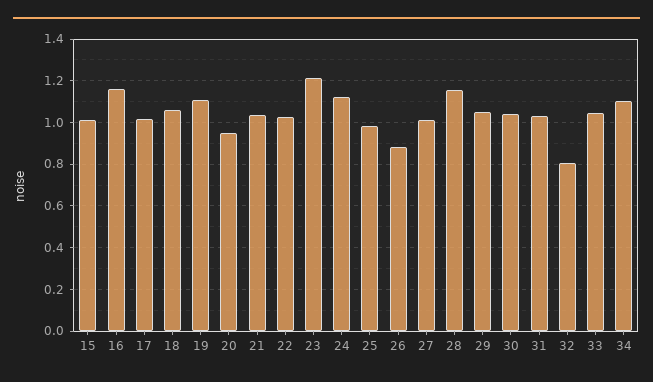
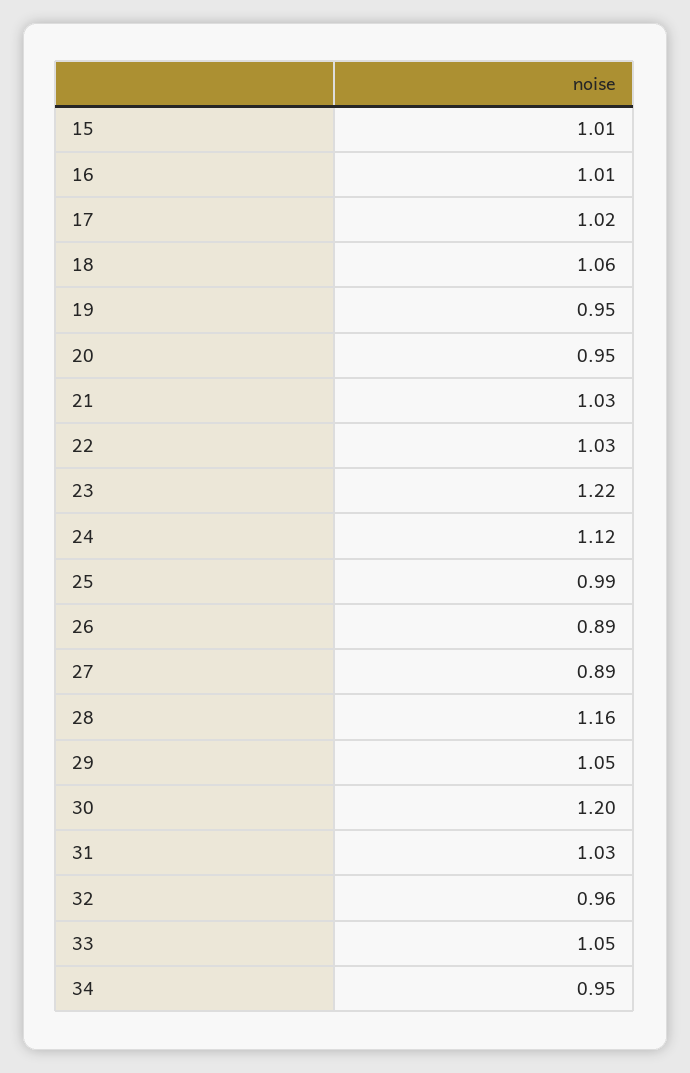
  {
    "15": 1.01,
-   "16": 1.15,
+   "16": 1.01,
    "17": 1.02,
    "18": 1.06,
-   "19": 1.1,
+   "19": 0.95,
    "20": 0.95,
    "21": 1.03,
    "22": 1.03,
    "23": 1.22,
    "24": 1.12,
    "25": 0.99,
    "26": 0.89,
-   "27": 1,
+   "27": 0.89,
    "28": 1.16,
    "29": 1.05,
-   "30": 1.05,
+   "30": 1.2,
    "31": 1.03,
-   "32": 0.8,
+   "32": 0.96,
    "33": 1.05,
-   "34": 1.1
+   "34": 0.95
  }

